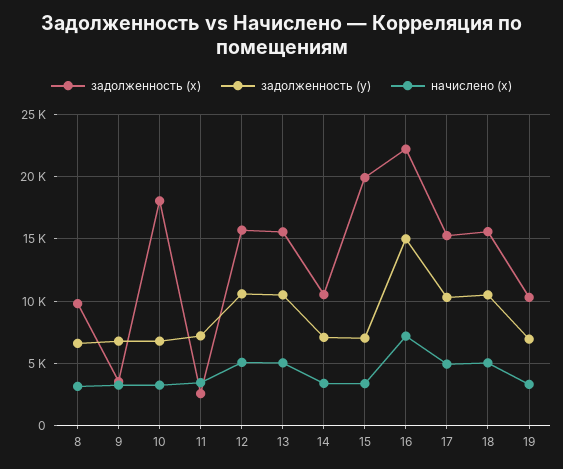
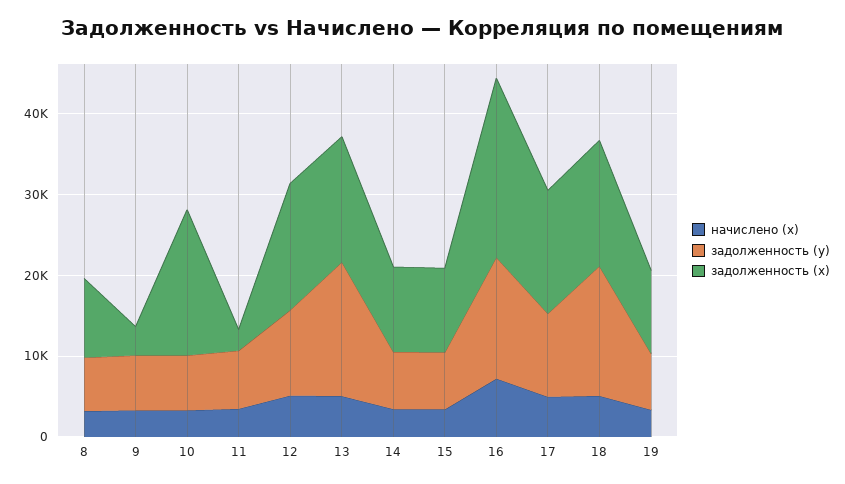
  {
    "задолженность (x)": {
      "8": 10000,
      "9": 3500,
      "10": 18000,
      "11": 2500,
      "12": 15500,
      "13": 15500,
      "14": 10500,
-     "15": 20000,
+     "15": 10000,
      "16": 22000,
      "17": 15000,
      "18": 15500,
      "19": 10500
    },
    "задолженность (y)": {
      "8": 6500,
      "9": 7000,
      "10": 7000,
      "11": 7000,
      "12": 10500,
-     "13": 10500,
+     "13": 16000,
      "14": 7000,
      "15": 7000,
      "16": 15000,
      "17": 10500,
-     "18": 10500,
+     "18": 16000,
      "19": 7000
    },
    "начислено (x)": {
      "8": 3000,
      "9": 3500,
      "10": 3500,
      "11": 3500,
      "12": 5000,
      "13": 5000,
      "14": 3500,
      "15": 3500,
      "16": 7000,
      "17": 5000,
      "18": 5000,
      "19": 3500
    }
  }

